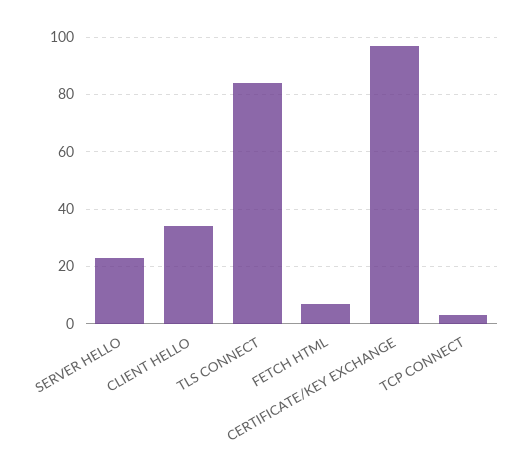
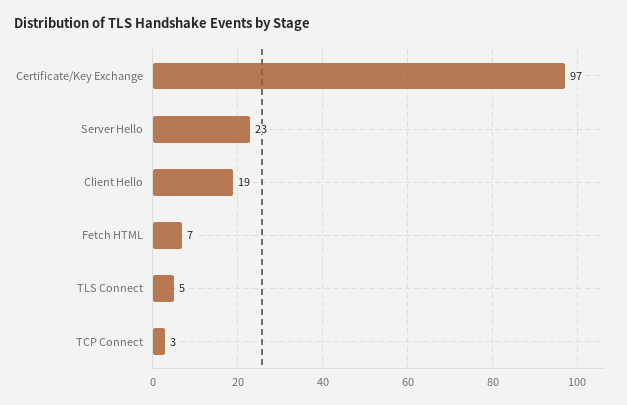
  {
    "SERVER HELLO": 23,
-   "CLIENT HELLO": 35,
+   "CLIENT HELLO": 19,
-   "TLS CONNECT": 85,
+   "TLS CONNECT": 5,
    "FETCH HTML": 7,
    "CERTIFICATE/KEY EXCHANGE": 97,
    "TCP CONNECT": 3
  }

